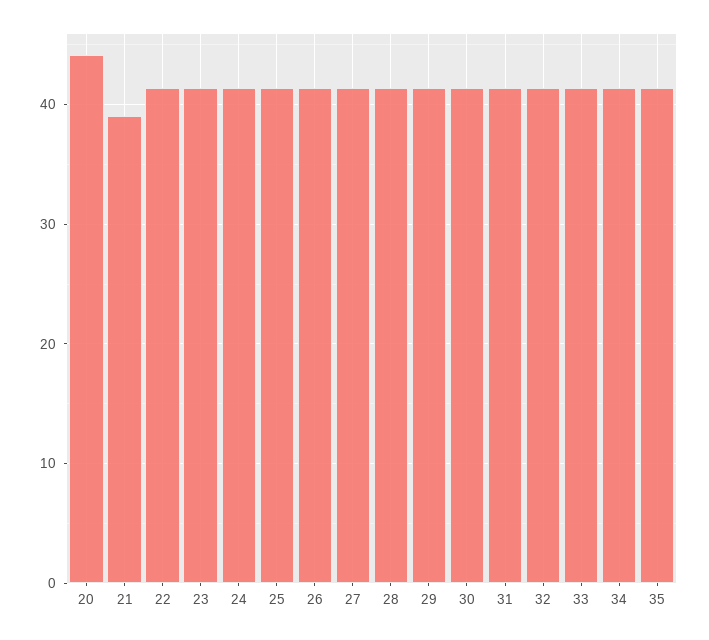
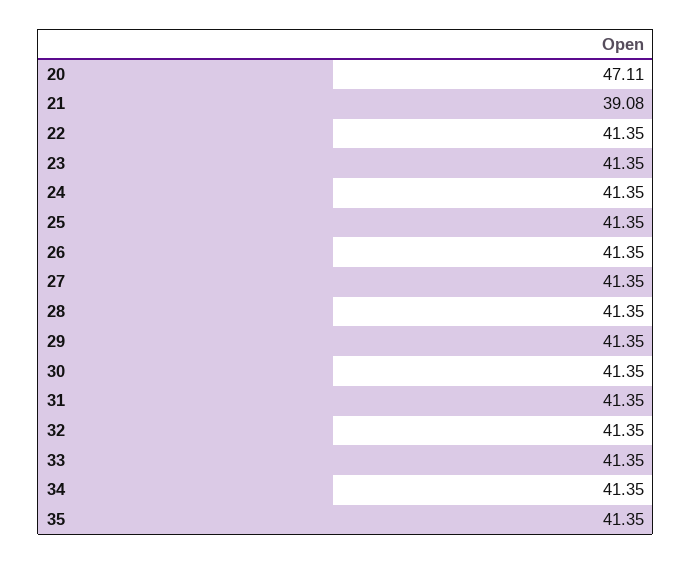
  {
-   "20": 44,
+   "20": 47.11,
    "21": 39.08,
    "22": 41.35,
    "23": 41.35,
    "24": 41.35,
    "25": 41.35,
    "26": 41.35,
    "27": 41.35,
    "28": 41.35,
    "29": 41.35,
    "30": 41.35,
    "31": 41.35,
    "32": 41.35,
    "33": 41.35,
    "34": 41.35,
    "35": 41.35
  }

